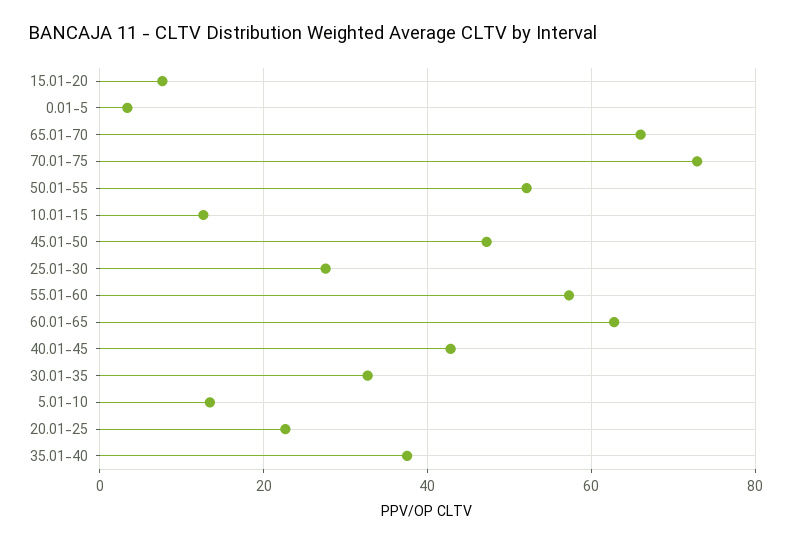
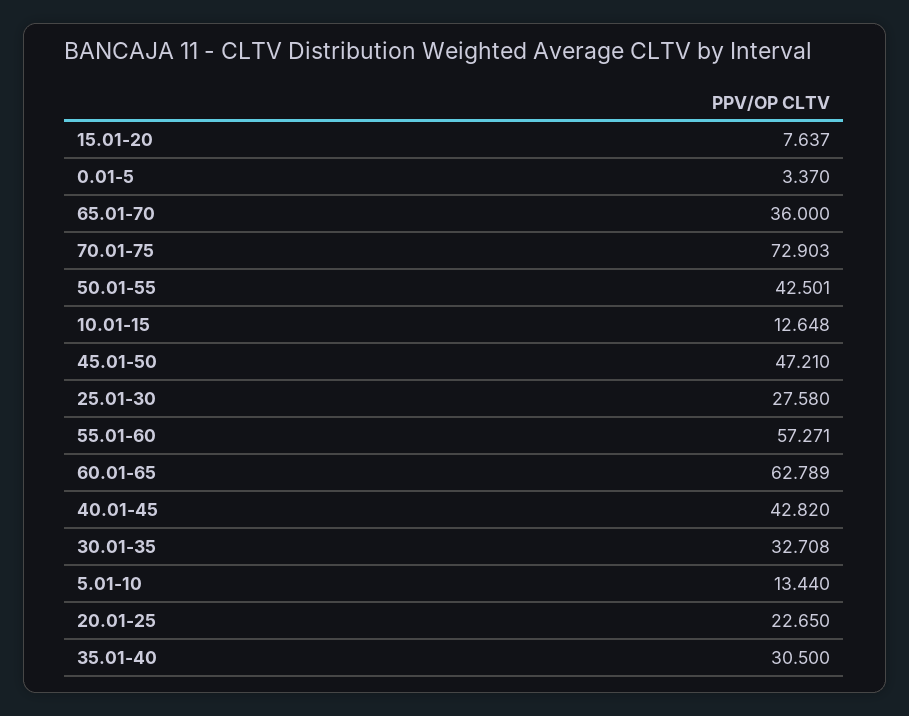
  {
    "15.01-20": 7.637,
    "0.01-5": 3.37,
-   "65.01-70": 66,
+   "65.01-70": 36,
    "70.01-75": 72.903,
-   "50.01-55": 52,
+   "50.01-55": 42.501,
    "10.01-15": 12.648,
    "45.01-50": 47.21,
    "25.01-30": 27.58,
    "55.01-60": 57.271,
    "60.01-65": 62.789,
    "40.01-45": 42.82,
    "30.01-35": 32.708,
    "5.01-10": 13.44,
    "20.01-25": 22.65,
-   "35.01-40": 38
+   "35.01-40": 30.5
  }

